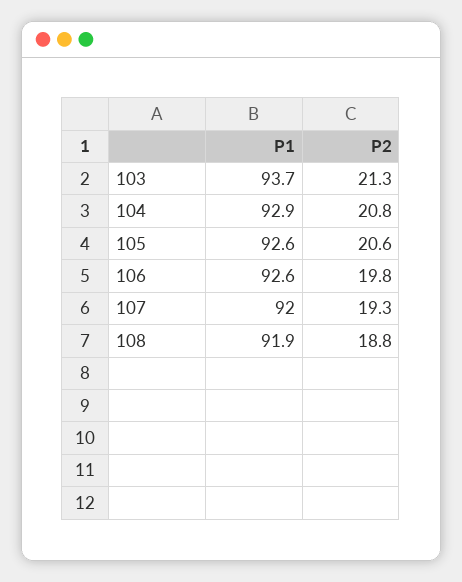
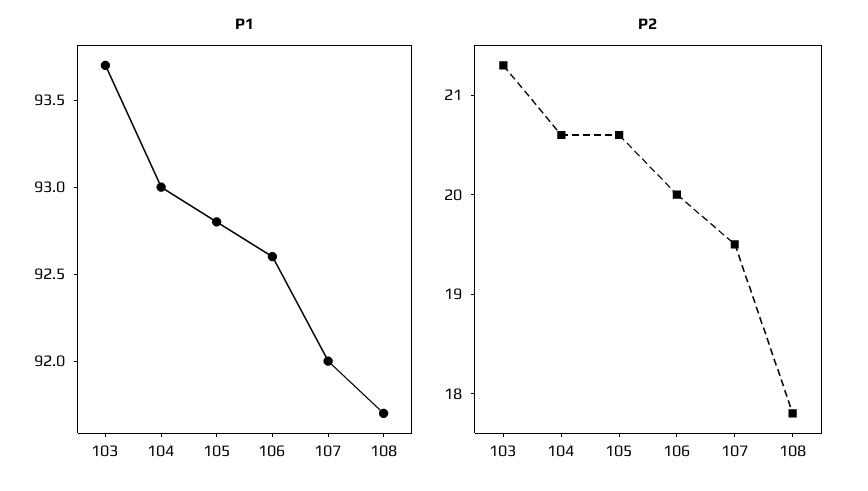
  {
    "P1": {
      "103": 93.7,
-     "104": 92.9,
+     "104": 93,
-     "105": 92.6,
+     "105": 92.8,
      "106": 92.6,
      "107": 92,
-     "108": 91.9
+     "108": 91.7
    },
    "P2": {
      "103": 21.3,
-     "104": 20.8,
+     "104": 20.6,
      "105": 20.6,
-     "106": 19.8,
+     "106": 20,
-     "107": 19.3,
+     "107": 19.5,
-     "108": 18.8
+     "108": 17.8
    }
  }

